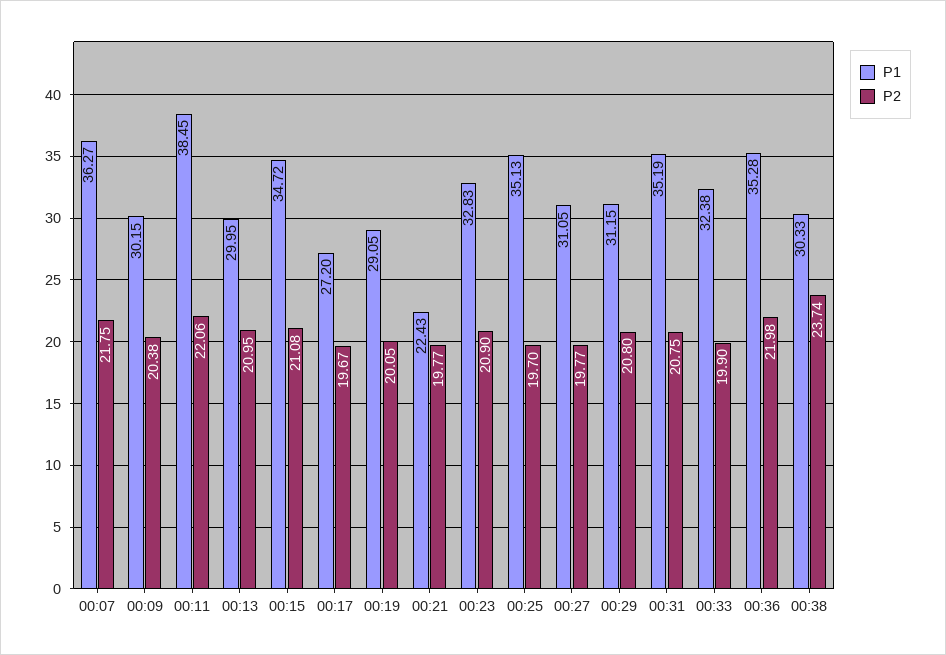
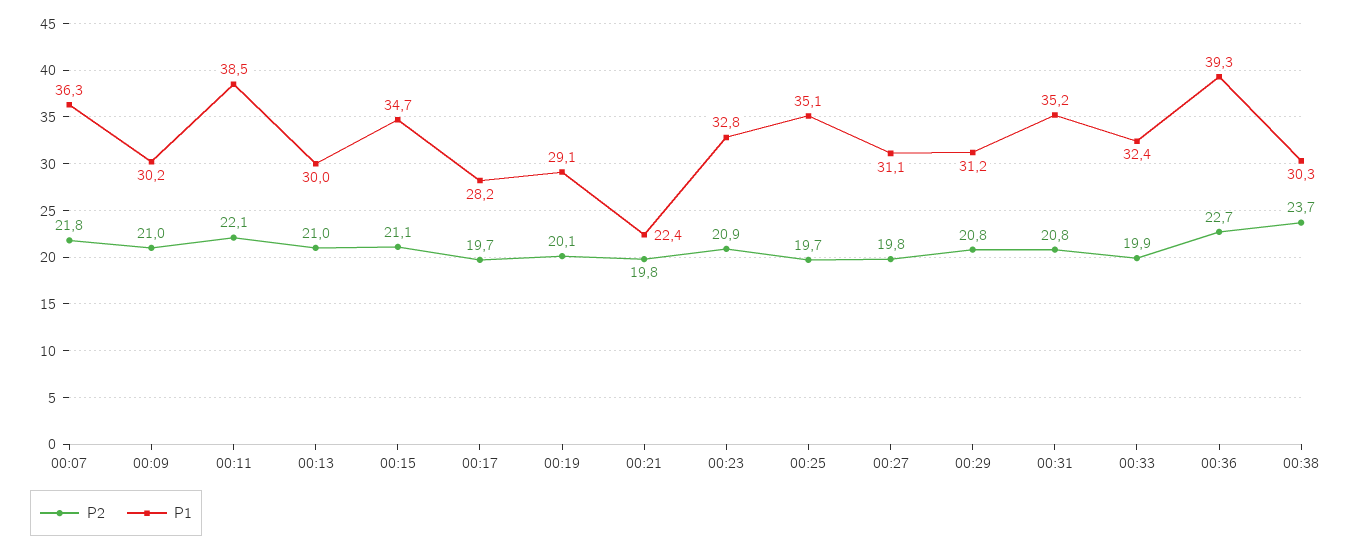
  {
    "P1": {
      "00:07": 36.27,
      "00:09": 30.15,
      "00:11": 38.45,
      "00:13": 29.95,
      "00:15": 34.72,
-     "00:17": 27.2,
+     "00:17": 28.2,
      "00:19": 29.05,
      "00:21": 22.43,
      "00:23": 32.83,
      "00:25": 35.13,
      "00:27": 31.05,
      "00:29": 31.15,
      "00:31": 35.19,
      "00:33": 32.38,
-     "00:36": 35.28,
+     "00:36": 39.3,
      "00:38": 30.33
    },
    "P2": {
      "00:07": 21.75,
-     "00:09": 20.38,
+     "00:09": 21,
      "00:11": 22.06,
      "00:13": 20.95,
      "00:15": 21.08,
      "00:17": 19.67,
      "00:19": 20.05,
      "00:21": 19.77,
      "00:23": 20.9,
      "00:25": 19.7,
      "00:27": 19.77,
      "00:29": 20.8,
      "00:31": 20.75,
      "00:33": 19.9,
-     "00:36": 21.98,
+     "00:36": 22.7,
      "00:38": 23.74
    }
  }

